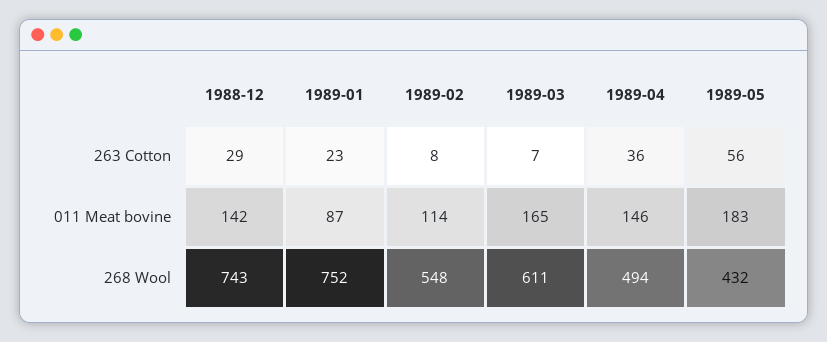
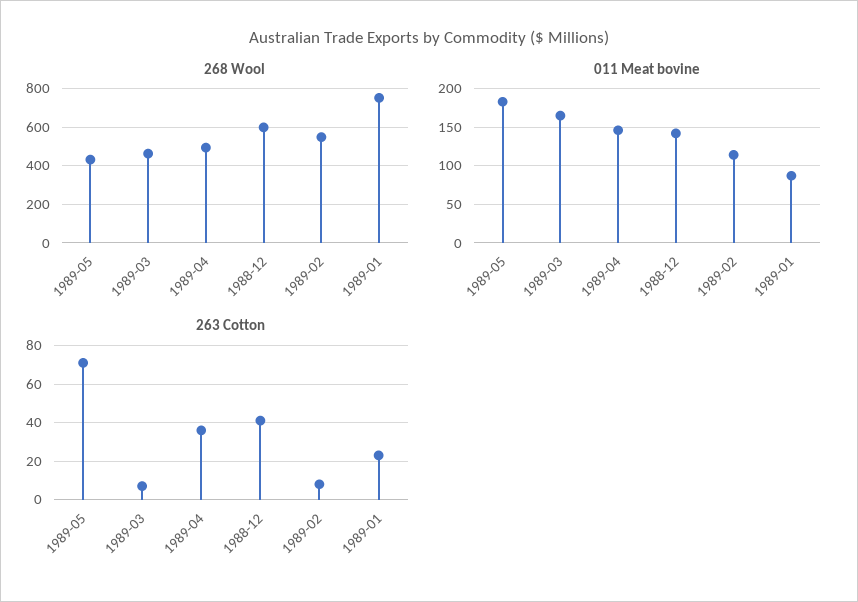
  {
    "263 Cotton": {
-     "1988-12": 29,
+     "1988-12": 40,
      "1989-01": 23,
      "1989-02": 8,
      "1989-03": 7,
      "1989-04": 36,
-     "1989-05": 56
+     "1989-05": 70
    },
    "011 Meat bovine": {
      "1988-12": 142,
      "1989-01": 87,
      "1989-02": 114,
      "1989-03": 165,
      "1989-04": 146,
      "1989-05": 183
    },
    "268 Wool": {
-     "1988-12": 743,
+     "1988-12": 600,
      "1989-01": 752,
      "1989-02": 548,
-     "1989-03": 611,
+     "1989-03": 450,
      "1989-04": 494,
      "1989-05": 432
    }
  }

